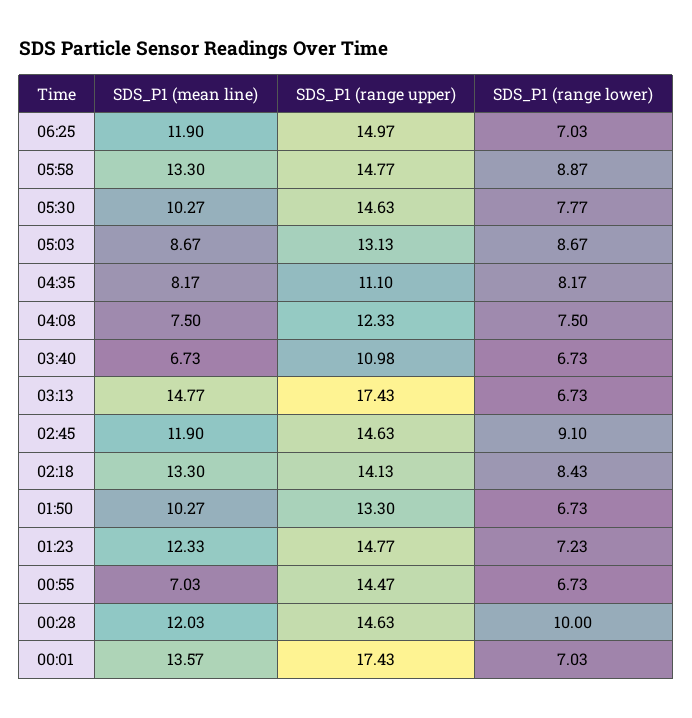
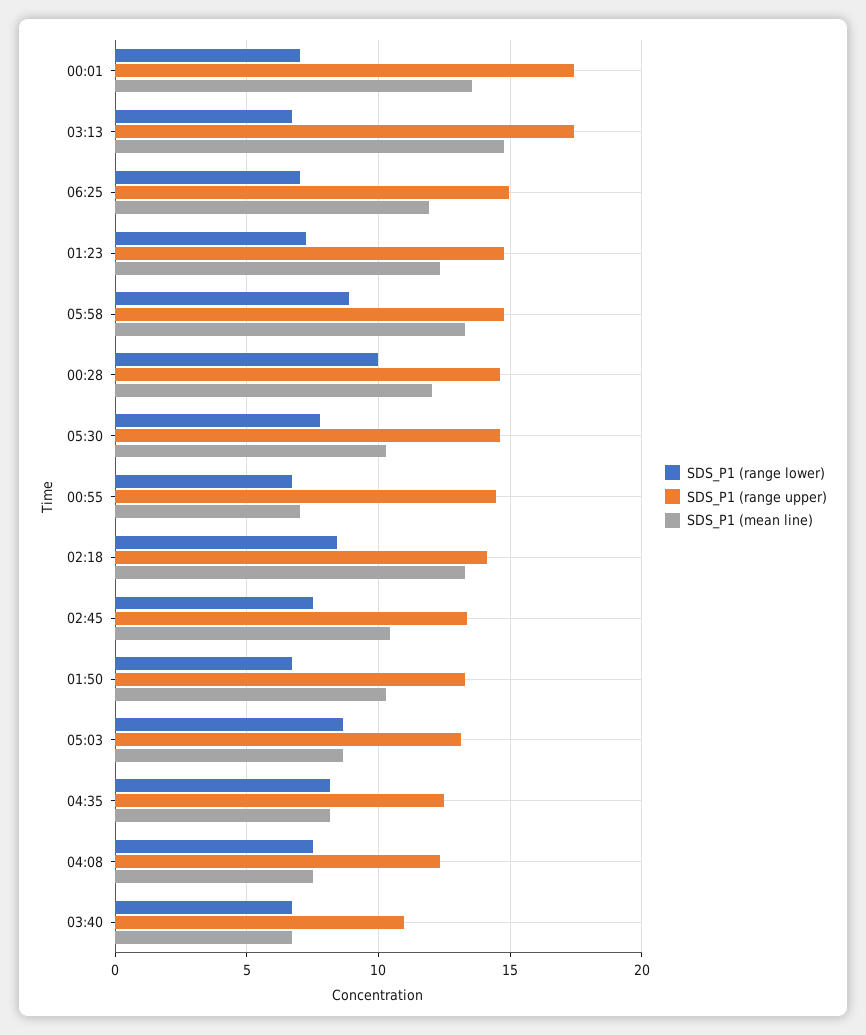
  {
    "SDS_P1 (mean line)": {
      "06:25": 11.9,
      "05:58": 13.3,
      "05:30": 10.27,
      "05:03": 8.67,
      "04:35": 8.17,
      "04:08": 7.5,
      "03:40": 6.73,
      "03:13": 14.77,
-     "02:45": 11.9,
+     "02:45": 10.5,
      "02:18": 13.3,
      "01:50": 10.27,
      "01:23": 12.33,
      "00:55": 7.03,
      "00:28": 12.03,
      "00:01": 13.57
    },
    "SDS_P1 (range upper)": {
      "06:25": 14.97,
      "05:58": 14.77,
      "05:30": 14.63,
      "05:03": 13.13,
-     "04:35": 11.1,
+     "04:35": 12.5,
      "04:08": 12.33,
      "03:40": 10.98,
      "03:13": 17.43,
-     "02:45": 14.63,
+     "02:45": 13.5,
      "02:18": 14.13,
      "01:50": 13.3,
      "01:23": 14.77,
      "00:55": 14.47,
      "00:28": 14.63,
      "00:01": 17.43
    },
    "SDS_P1 (range lower)": {
      "06:25": 7.03,
      "05:58": 8.87,
      "05:30": 7.77,
      "05:03": 8.67,
      "04:35": 8.17,
      "04:08": 7.5,
      "03:40": 6.73,
      "03:13": 6.73,
-     "02:45": 9.1,
+     "02:45": 7.5,
      "02:18": 8.43,
      "01:50": 6.73,
      "01:23": 7.23,
      "00:55": 6.73,
      "00:28": 10,
      "00:01": 7.03
    }
  }

